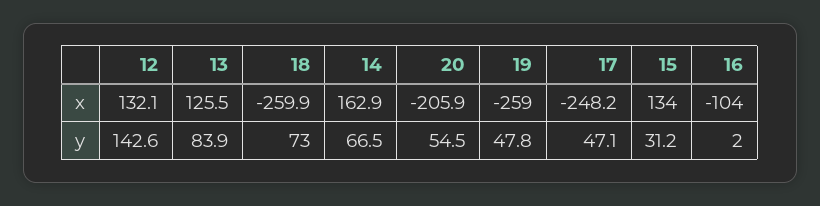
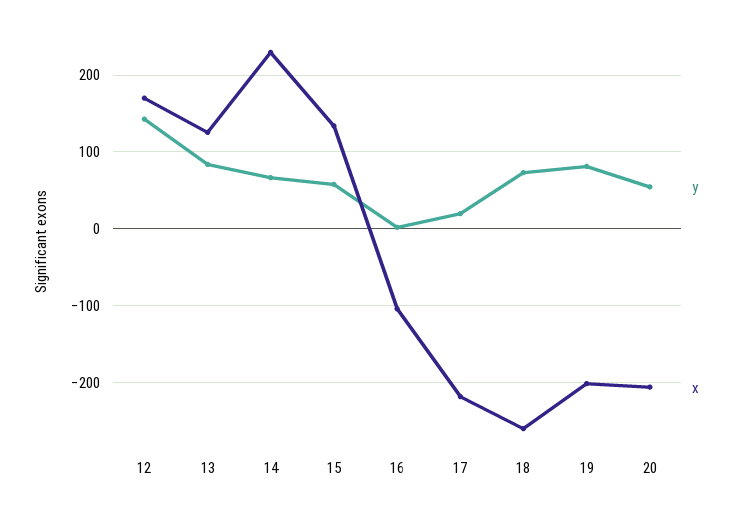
  {
    "x": {
-     "12": 132.1,
+     "12": 170,
      "13": 125.5,
      "18": -259.9,
-     "14": 162.9,
+     "14": 230,
      "20": -205.9,
-     "19": -259,
+     "19": -200,
-     "17": -248.2,
+     "17": -220,
      "15": 134,
      "16": -104
    },
    "y": {
      "12": 142.6,
      "13": 83.9,
      "18": 73,
      "14": 66.5,
      "20": 54.5,
-     "19": 47.8,
+     "19": 80,
-     "17": 47.1,
+     "17": 20,
-     "15": 31.2,
+     "15": 60,
      "16": 2
    }
  }

